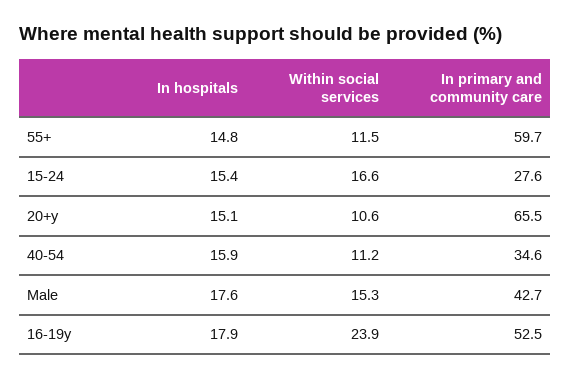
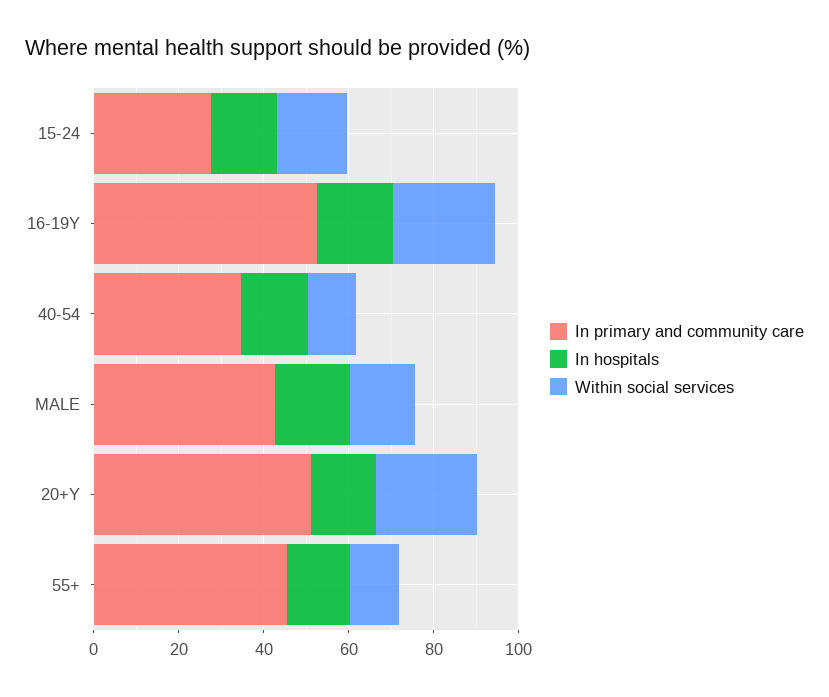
  {
    "In hospitals": {
      "55+": 14.8,
      "15-24": 15.4,
      "20+y": 15.1,
      "40-54": 15.9,
      "Male": 17.6,
      "16-19y": 17.9
    },
    "Within social services": {
      "55+": 11.5,
      "15-24": 16.6,
-     "20+y": 10.6,
+     "20+y": 25,
      "40-54": 11.2,
      "Male": 15.3,
      "16-19y": 23.9
    },
    "In primary and community care": {
-     "55+": 59.7,
+     "55+": 45,
      "15-24": 27.6,
-     "20+y": 65.5,
+     "20+y": 50,
      "40-54": 34.6,
      "Male": 42.7,
      "16-19y": 52.5
    }
  }

